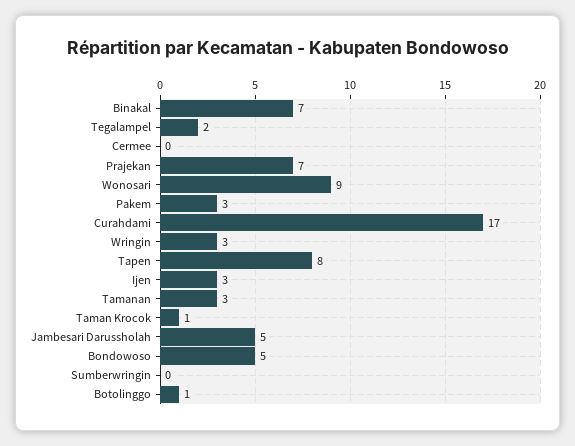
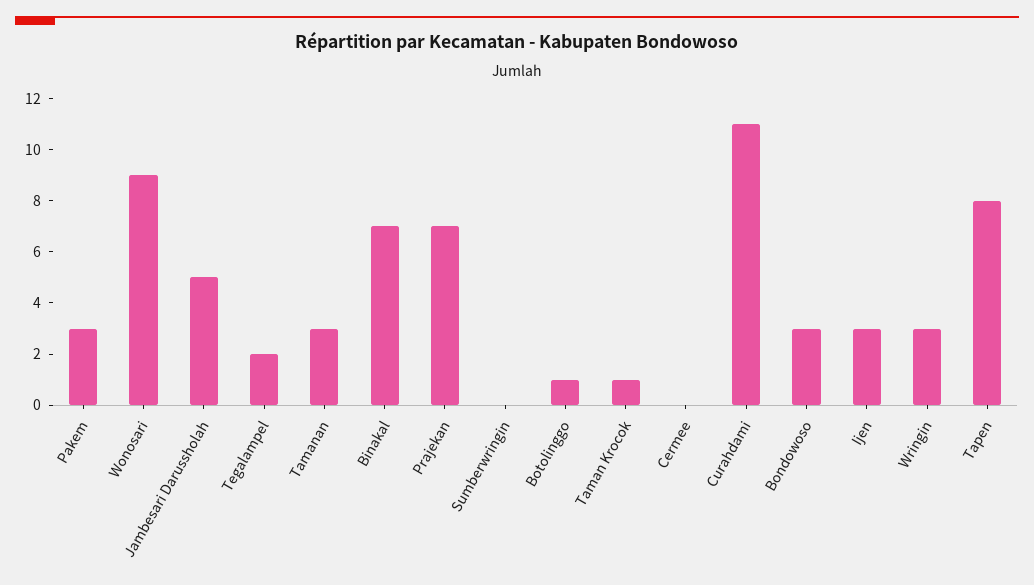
  {
    "Binakal": 7,
    "Tegalampel": 2,
    "Cermee": 0,
    "Prajekan": 7,
    "Wonosari": 9,
    "Pakem": 3,
-   "Curahdami": 17,
+   "Curahdami": 11,
    "Wringin": 3,
    "Tapen": 8,
    "Ijen": 3,
    "Tamanan": 3,
    "Taman Krocok": 1,
    "Jambesari Darussholah": 5,
-   "Bondowoso": 5,
+   "Bondowoso": 3,
    "Sumberwringin": 0,
    "Botolinggo": 1
  }

